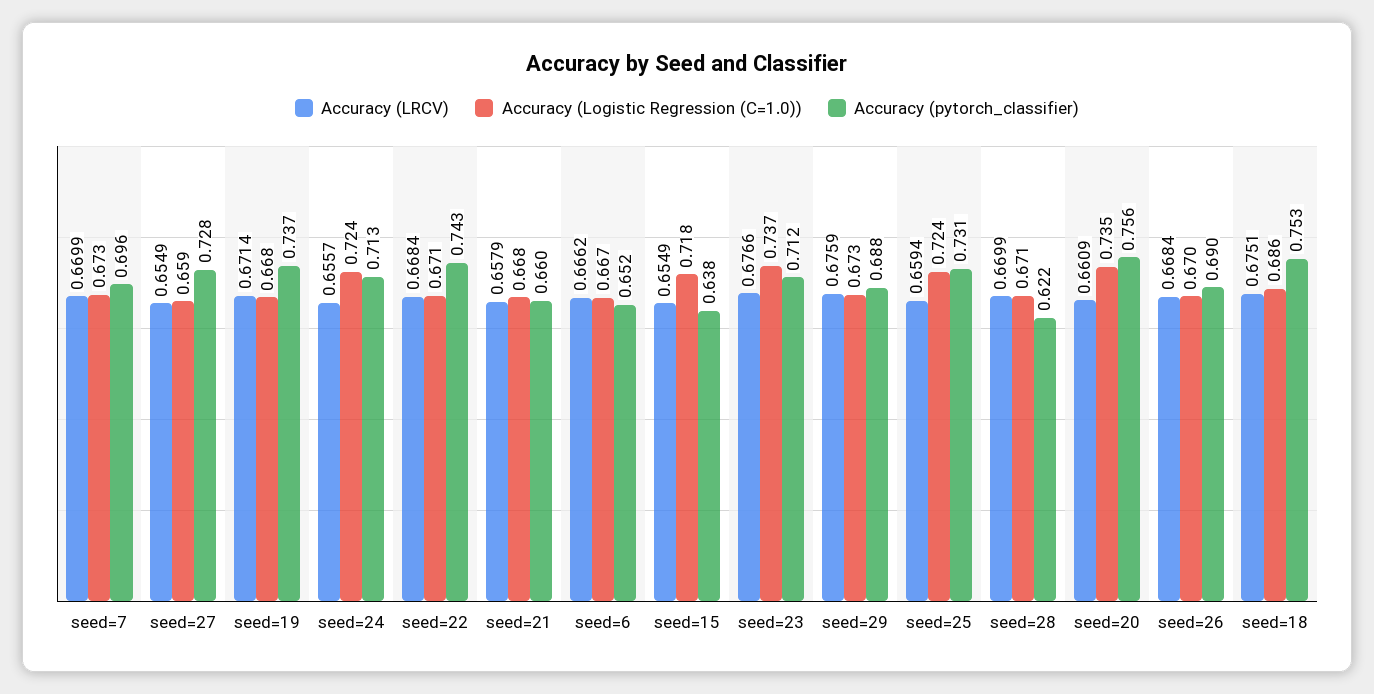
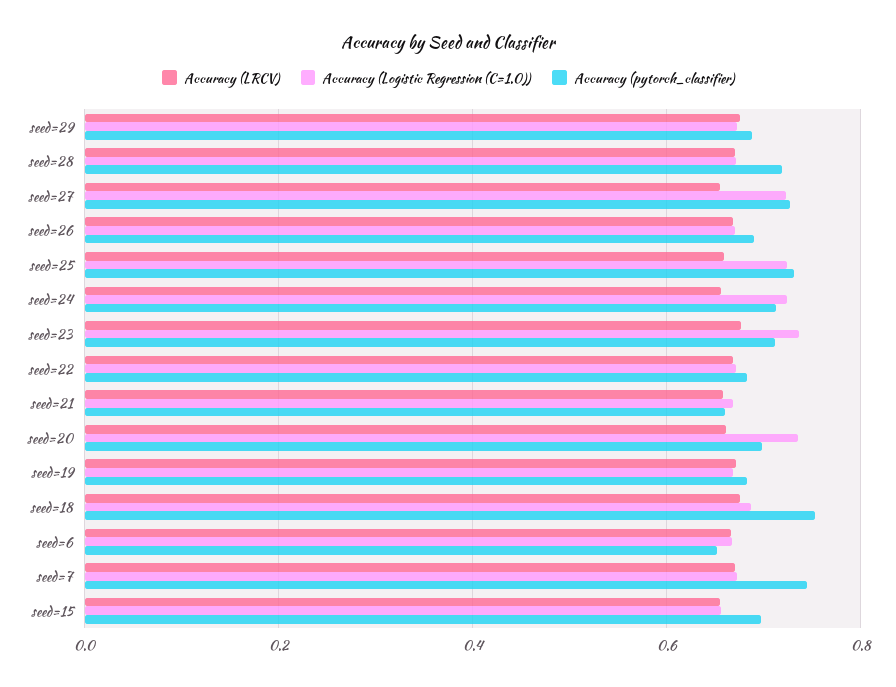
  {
    "Accuracy (LRCV)": {
      "seed=7": 0.6699,
      "seed=27": 0.6549,
      "seed=19": 0.6714,
      "seed=24": 0.6557,
      "seed=22": 0.6684,
      "seed=21": 0.6579,
      "seed=6": 0.6662,
      "seed=15": 0.6549,
      "seed=23": 0.6766,
      "seed=29": 0.6759,
      "seed=25": 0.6594,
      "seed=28": 0.6699,
      "seed=20": 0.6609,
      "seed=26": 0.6684,
      "seed=18": 0.6751
    },
    "Accuracy (Logistic Regression (C=1.0))": {
      "seed=7": 0.673,
-     "seed=27": 0.659,
+     "seed=27": 0.72,
      "seed=19": 0.668,
      "seed=24": 0.724,
      "seed=22": 0.671,
      "seed=21": 0.668,
      "seed=6": 0.667,
-     "seed=15": 0.718,
+     "seed=15": 0.66,
      "seed=23": 0.737,
      "seed=29": 0.673,
      "seed=25": 0.724,
      "seed=28": 0.671,
      "seed=20": 0.735,
      "seed=26": 0.67,
      "seed=18": 0.686
    },
    "Accuracy (pytorch_classifier)": {
-     "seed=7": 0.696,
+     "seed=7": 0.74,
      "seed=27": 0.728,
-     "seed=19": 0.737,
+     "seed=19": 0.68,
      "seed=24": 0.713,
-     "seed=22": 0.743,
+     "seed=22": 0.68,
      "seed=21": 0.66,
      "seed=6": 0.652,
-     "seed=15": 0.638,
+     "seed=15": 0.7,
      "seed=23": 0.712,
      "seed=29": 0.688,
      "seed=25": 0.731,
-     "seed=28": 0.622,
+     "seed=28": 0.72,
-     "seed=20": 0.756,
+     "seed=20": 0.7,
      "seed=26": 0.69,
      "seed=18": 0.753
    }
  }

